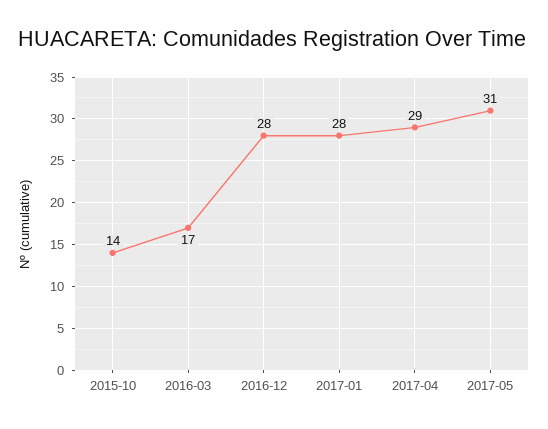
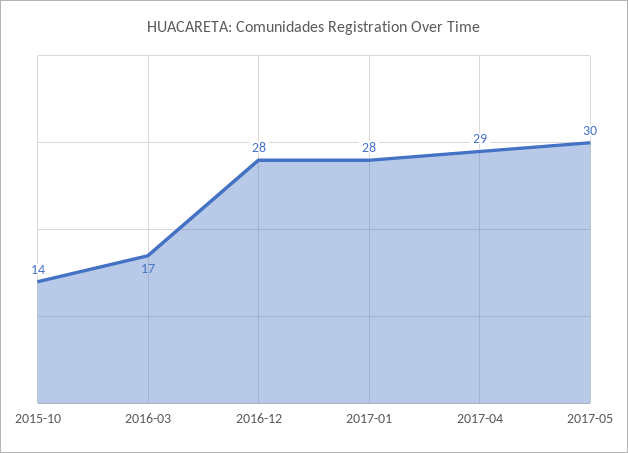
  {
    "2015-10": 14,
    "2016-03": 17,
    "2016-12": 28,
    "2017-01": 28,
    "2017-04": 29,
-   "2017-05": 31
+   "2017-05": 30
  }

